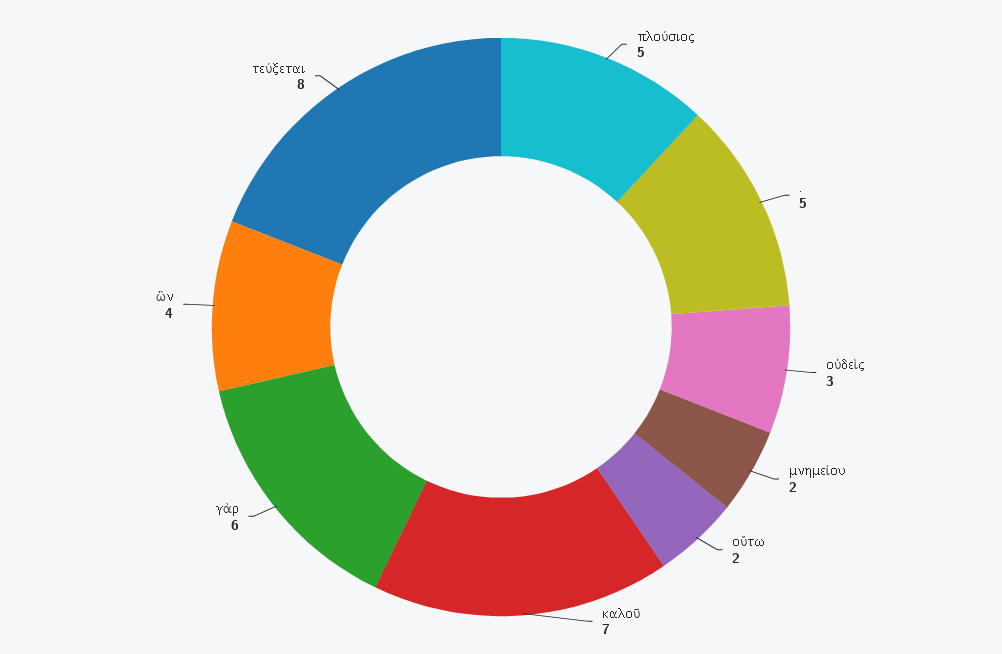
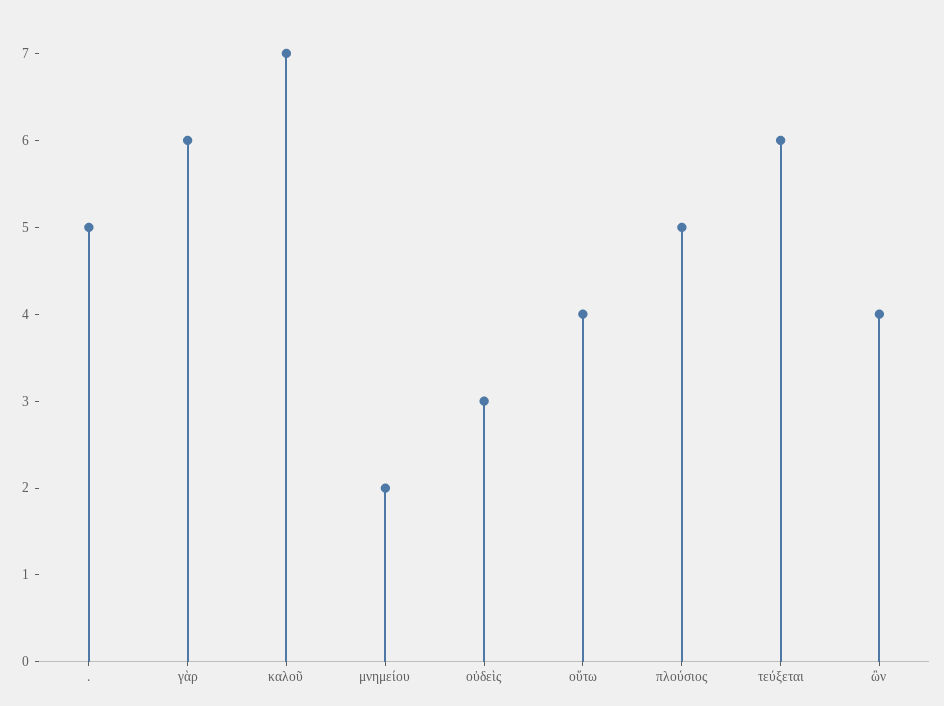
  {
    "πλούσιος": 5,
    ".": 5,
    "οὐδεὶς": 3,
    "μνημείου": 2,
-   "οὕτω": 2,
+   "οὕτω": 4,
    "καλοῦ": 7,
    "γὰρ": 6,
    "ὢν": 4,
-   "τεύξεται": 8
+   "τεύξεται": 6
  }

